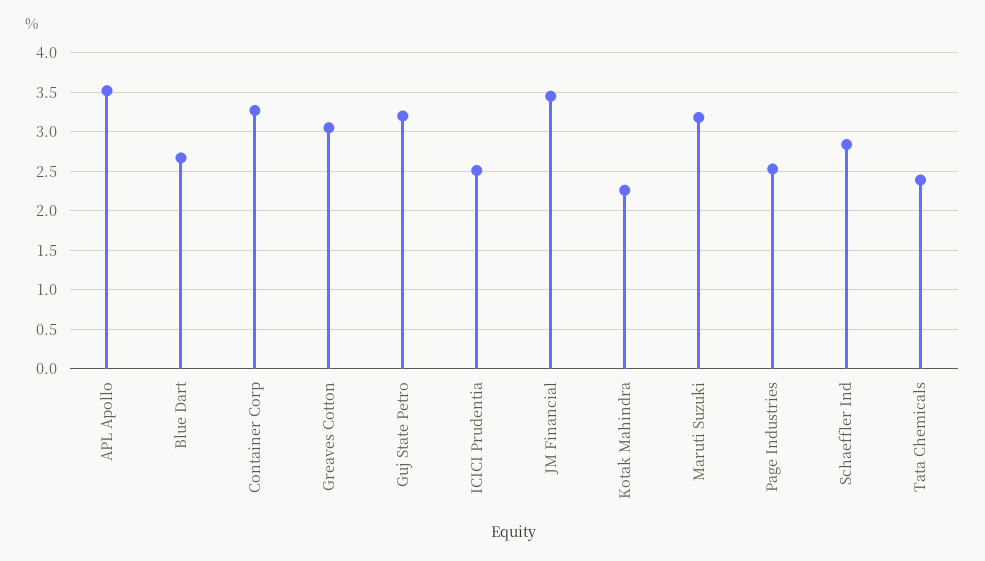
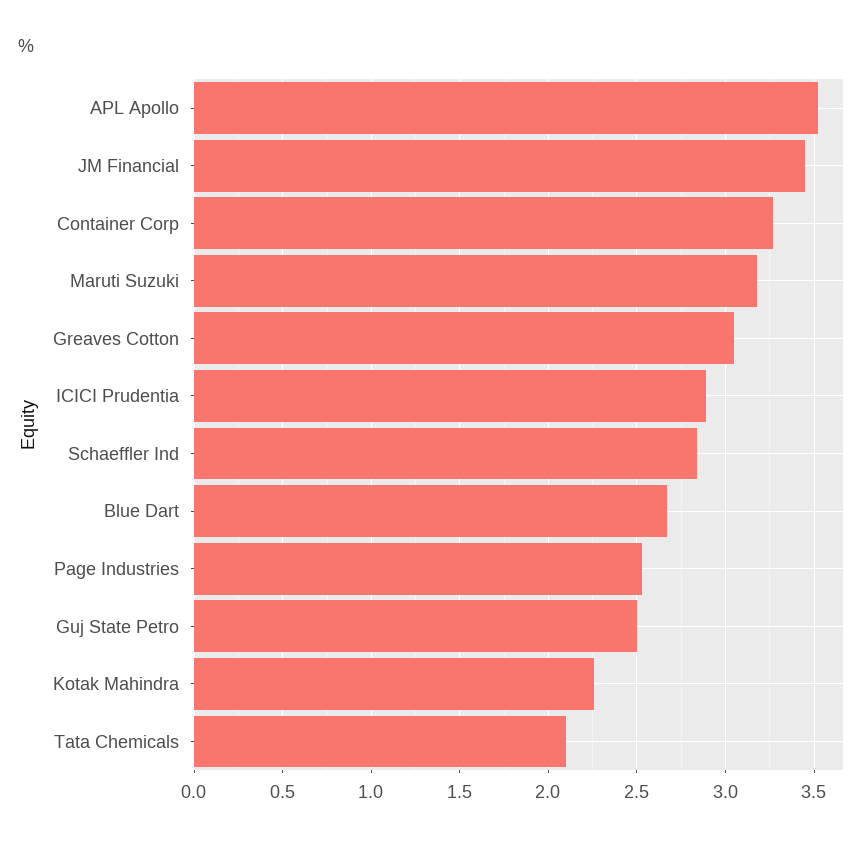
  {
    "APL Apollo": 3.5,
    "Blue Dart": 2.65,
    "Container Corp": 3.25,
    "Greaves Cotton": 3.05,
-   "Guj State Petro": 3.2,
+   "Guj State Petro": 2.5,
-   "ICICI Prudentia": 2.5,
+   "ICICI Prudentia": 2.9,
    "JM Financial": 3.45,
    "Kotak Mahindra": 2.25,
    "Maruti Suzuki": 3.2,
    "Page Industries": 2.55,
    "Schaeffler Ind": 2.85,
-   "Tata Chemicals": 2.4
+   "Tata Chemicals": 2.1
  }

